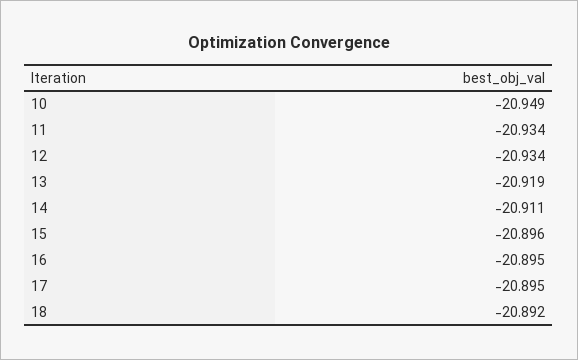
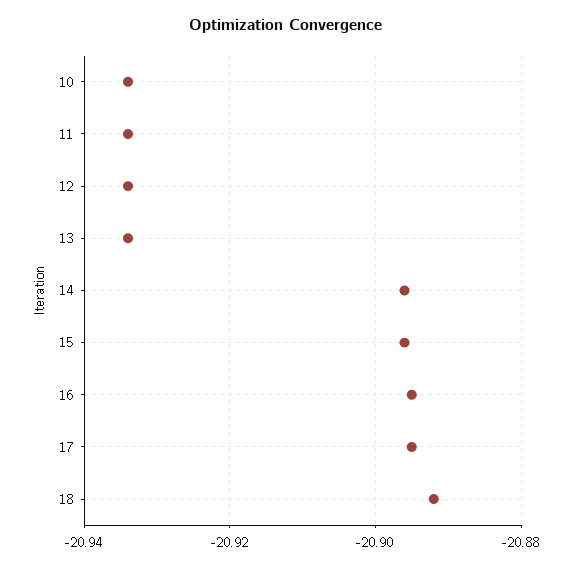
  {
-   "10": -20.949,
+   "10": -20.935,
    "11": -20.934,
    "12": -20.934,
-   "13": -20.919,
+   "13": -20.935,
-   "14": -20.911,
+   "14": -20.895,
    "15": -20.896,
    "16": -20.895,
    "17": -20.895,
    "18": -20.892
  }

